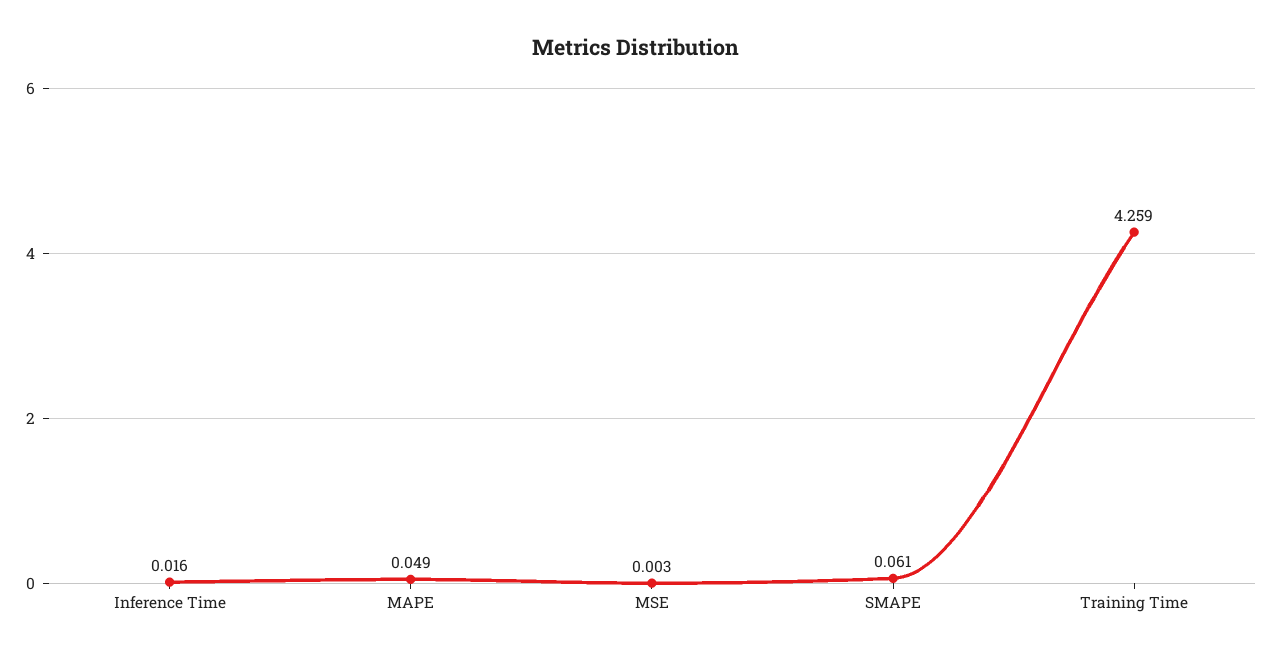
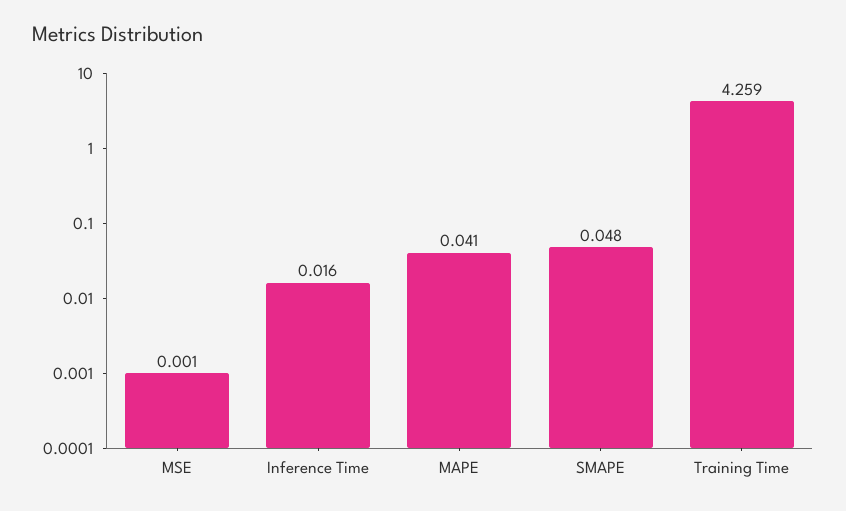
  {
    "Inference Time": 0.016,
-   "MAPE": 0.049,
+   "MAPE": 0.041,
-   "MSE": 0.003,
+   "MSE": 0.001,
-   "SMAPE": 0.061,
+   "SMAPE": 0.048,
    "Training Time": 4.259
  }

